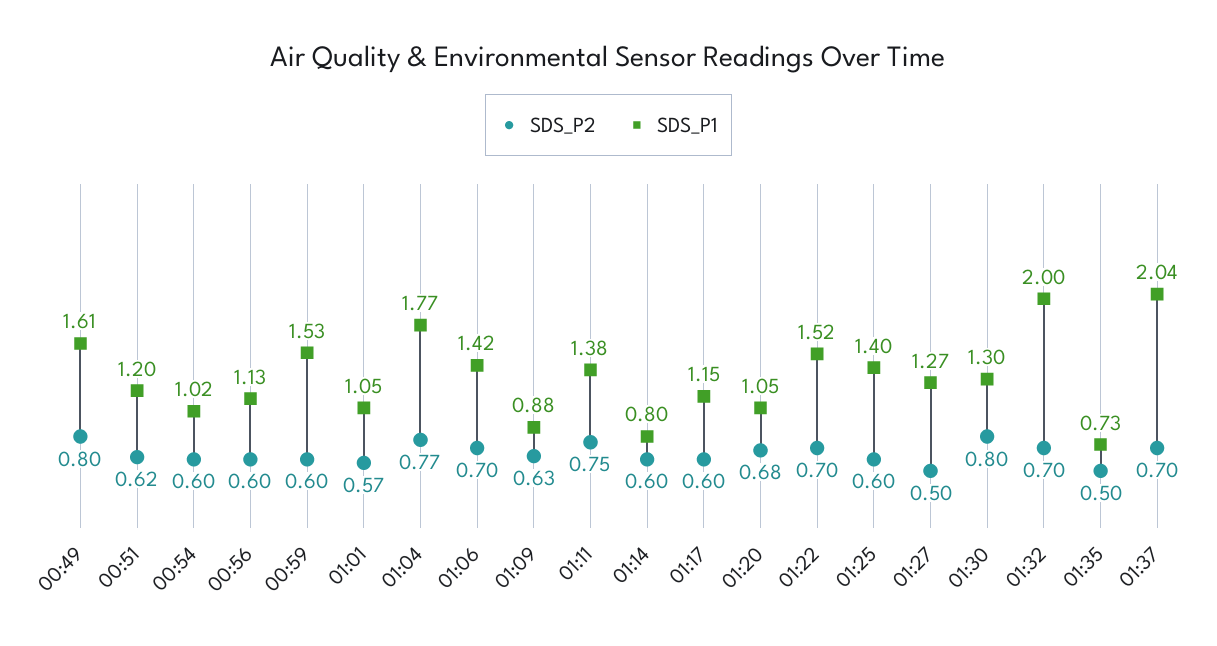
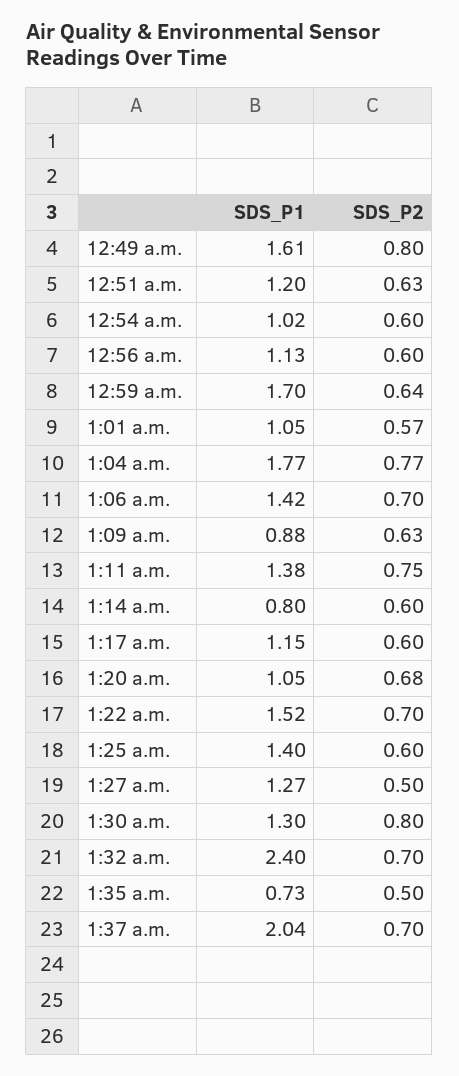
  {
    "SDS_P2": {
      "00:49": 0.8,
-     "00:51": 0.62,
+     "00:51": 0.63,
      "00:54": 0.6,
      "00:56": 0.6,
-     "00:59": 0.6,
+     "00:59": 0.64,
      "01:01": 0.57,
      "01:04": 0.77,
      "01:06": 0.7,
      "01:09": 0.63,
      "01:11": 0.75,
      "01:14": 0.6,
      "01:17": 0.6,
      "01:20": 0.68,
      "01:22": 0.7,
      "01:25": 0.6,
      "01:27": 0.5,
      "01:30": 0.8,
      "01:32": 0.7,
      "01:35": 0.5,
      "01:37": 0.7
    },
    "SDS_P1": {
      "00:49": 1.61,
      "00:51": 1.2,
      "00:54": 1.02,
      "00:56": 1.13,
-     "00:59": 1.53,
+     "00:59": 1.7,
      "01:01": 1.05,
      "01:04": 1.77,
      "01:06": 1.42,
      "01:09": 0.88,
      "01:11": 1.38,
      "01:14": 0.8,
      "01:17": 1.15,
      "01:20": 1.05,
      "01:22": 1.52,
      "01:25": 1.4,
      "01:27": 1.27,
      "01:30": 1.3,
-     "01:32": 2,
+     "01:32": 2.4,
      "01:35": 0.73,
      "01:37": 2.04
    }
  }

